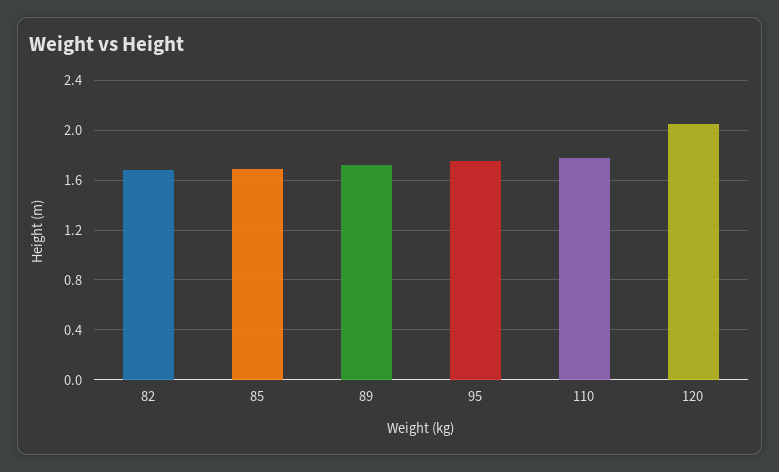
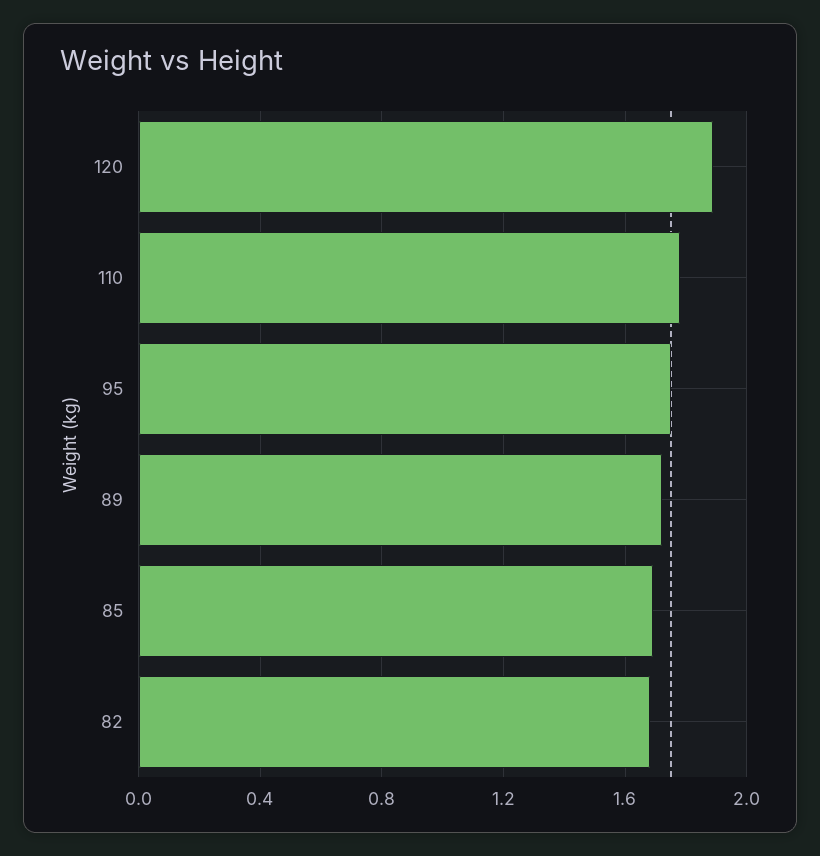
  {
    "82": 1.7,
    "85": 1.7,
    "89": 1.7,
    "95": 1.75,
    "110": 1.8,
-   "120": 2.05
+   "120": 1.9
  }

